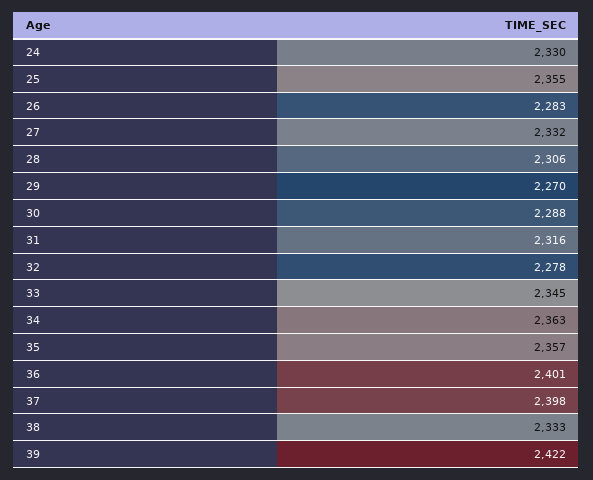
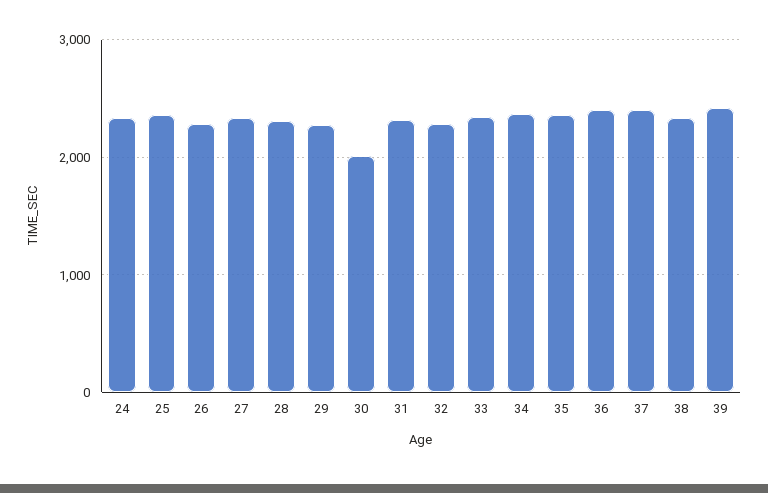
  {
    "24": 2330,
    "25": 2355,
    "26": 2283,
    "27": 2332,
    "28": 2306,
    "29": 2270,
-   "30": 2288,
+   "30": 2000,
    "31": 2316,
    "32": 2278,
    "33": 2345,
    "34": 2363,
    "35": 2357,
    "36": 2401,
    "37": 2398,
    "38": 2333,
    "39": 2422
  }

